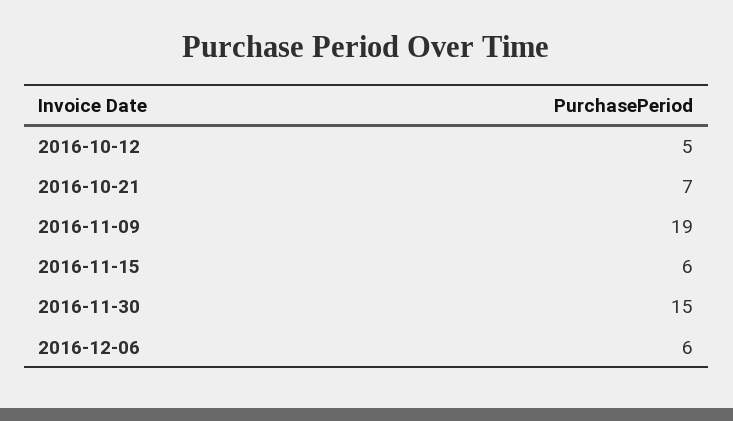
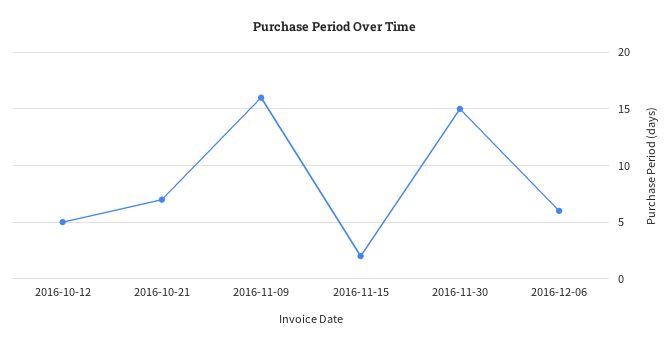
  {
    "2016-10-12": 5,
    "2016-10-21": 7,
-   "2016-11-09": 19,
+   "2016-11-09": 16,
-   "2016-11-15": 6,
+   "2016-11-15": 2,
    "2016-11-30": 15,
    "2016-12-06": 6
  }

